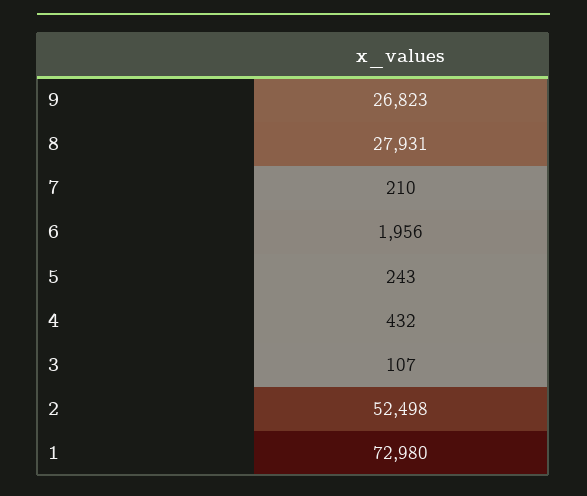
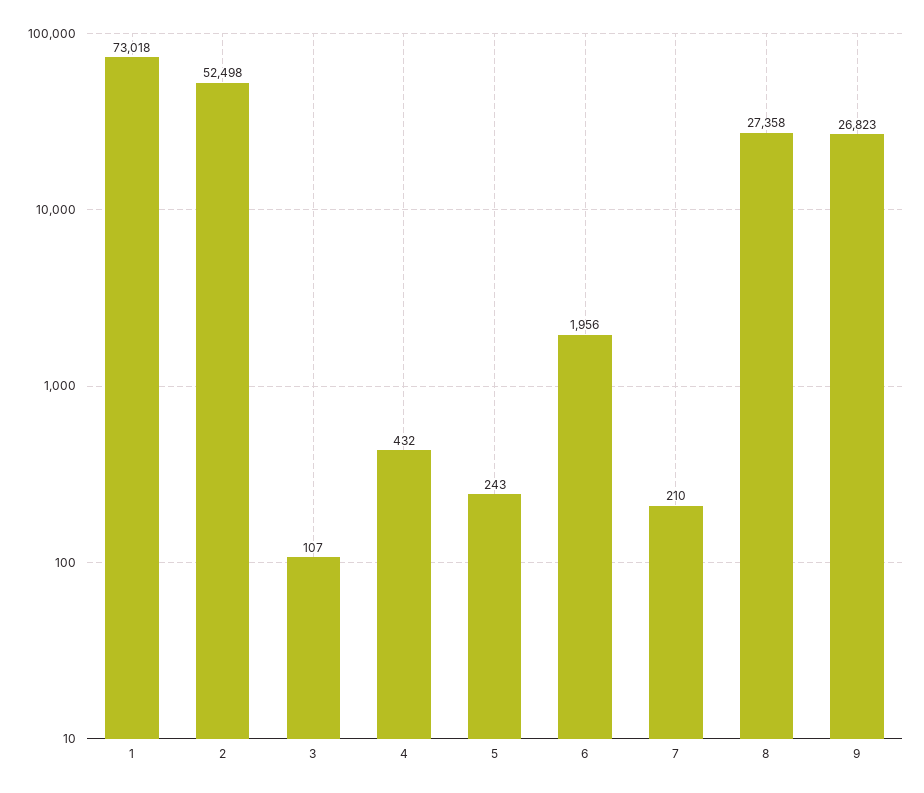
  {
    "9": 26823,
-   "8": 27931,
+   "8": 27358,
    "7": 210,
    "6": 1956,
    "5": 243,
    "4": 432,
    "3": 107,
    "2": 52498,
-   "1": 72980
+   "1": 73018
  }

